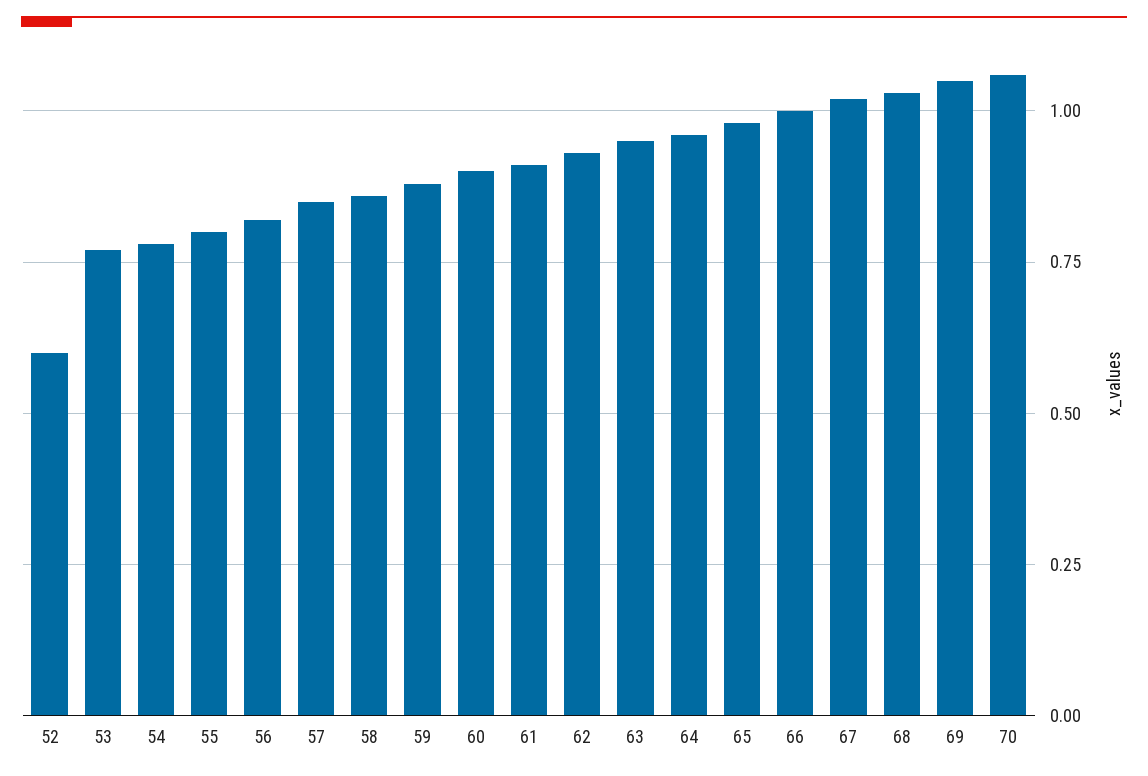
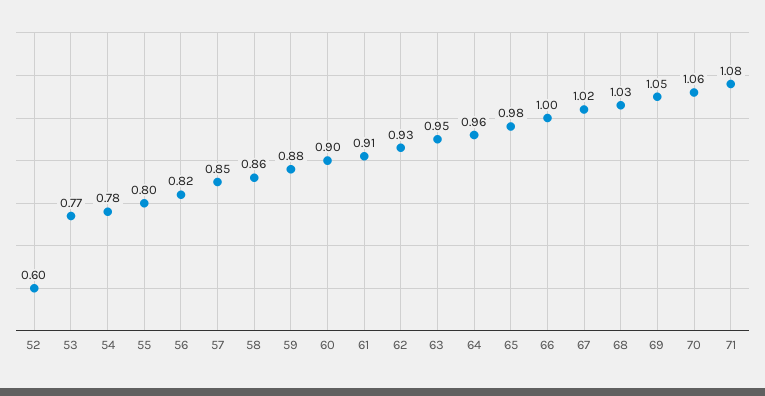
  {
    "52": 0.6,
    "53": 0.77,
    "54": 0.78,
    "55": 0.8,
    "56": 0.82,
    "57": 0.85,
    "58": 0.86,
    "59": 0.88,
    "60": 0.9,
    "61": 0.91,
    "62": 0.93,
    "63": 0.95,
    "64": 0.96,
    "65": 0.98,
    "66": 1,
    "67": 1.02,
    "68": 1.03,
    "69": 1.05,
-   "70": 1.06
+   "70": 1.06,
+   "71": 1.08
  }

